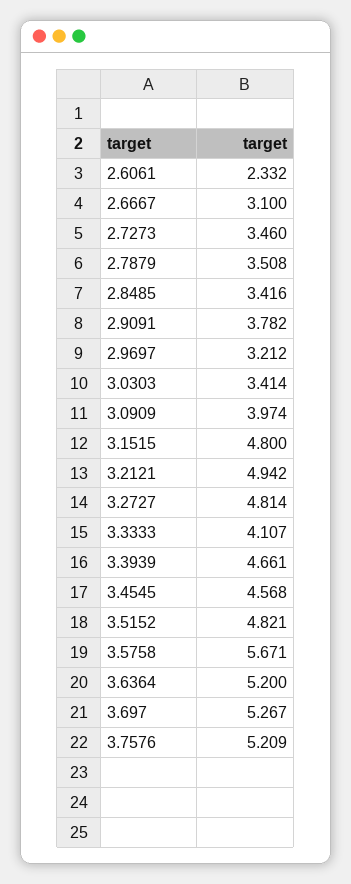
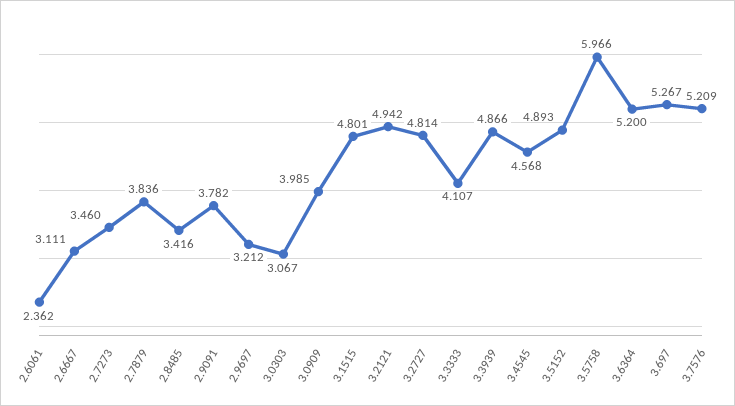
  {
-   "2.6061": 2.332,
+   "2.6061": 2.362,
-   "2.6667": 3.1,
+   "2.6667": 3.111,
    "2.7273": 3.46,
-   "2.7879": 3.508,
+   "2.7879": 3.836,
    "2.8485": 3.416,
    "2.9091": 3.782,
    "2.9697": 3.212,
-   "3.0303": 3.414,
+   "3.0303": 3.067,
-   "3.0909": 3.974,
+   "3.0909": 3.985,
-   "3.1515": 4.8,
+   "3.1515": 4.801,
    "3.2121": 4.942,
    "3.2727": 4.814,
    "3.3333": 4.107,
-   "3.3939": 4.661,
+   "3.3939": 4.866,
    "3.4545": 4.568,
-   "3.5152": 4.821,
+   "3.5152": 4.893,
-   "3.5758": 5.671,
+   "3.5758": 5.966,
    "3.6364": 5.2,
    "3.697": 5.267,
    "3.7576": 5.209
  }

